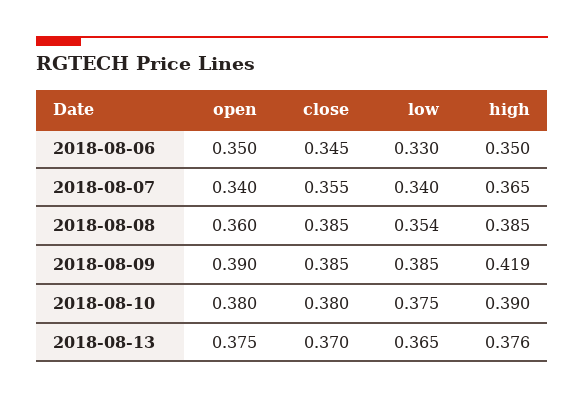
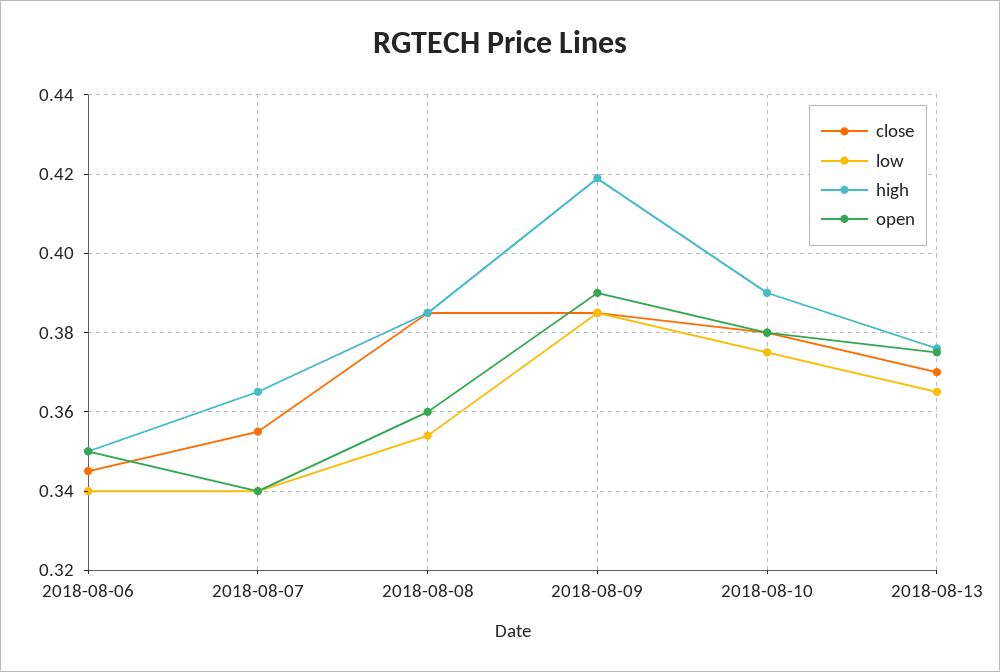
  {
    "open": {
      "2018-08-06": 0.35,
      "2018-08-07": 0.34,
      "2018-08-08": 0.36,
      "2018-08-09": 0.39,
      "2018-08-10": 0.38,
      "2018-08-13": 0.375
    },
    "close": {
      "2018-08-06": 0.345,
      "2018-08-07": 0.355,
      "2018-08-08": 0.385,
      "2018-08-09": 0.385,
      "2018-08-10": 0.38,
      "2018-08-13": 0.37
    },
    "low": {
-     "2018-08-06": 0.33,
+     "2018-08-06": 0.34,
      "2018-08-07": 0.34,
      "2018-08-08": 0.354,
      "2018-08-09": 0.385,
      "2018-08-10": 0.375,
      "2018-08-13": 0.365
    },
    "high": {
      "2018-08-06": 0.35,
      "2018-08-07": 0.365,
      "2018-08-08": 0.385,
      "2018-08-09": 0.419,
      "2018-08-10": 0.39,
      "2018-08-13": 0.376
    }
  }

